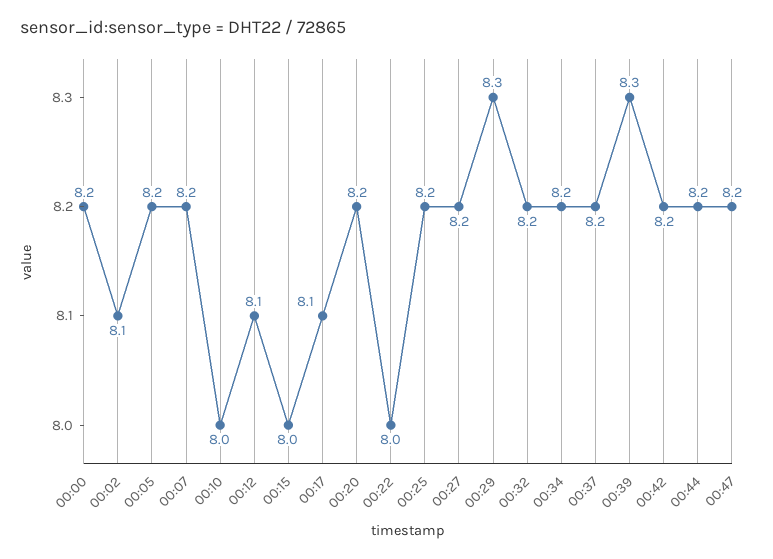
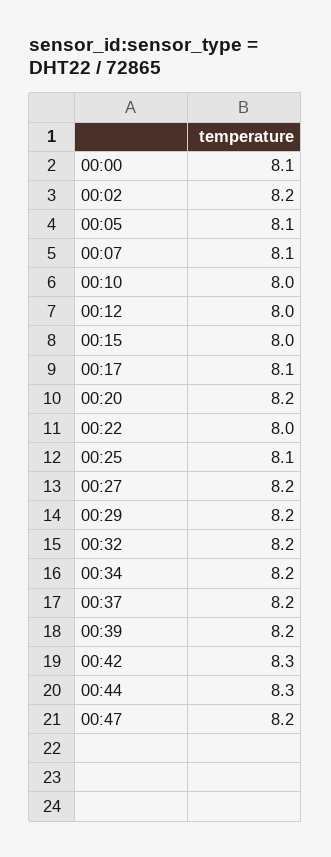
  {
-   "00:00": 8.2,
+   "00:00": 8.1,
-   "00:02": 8.1,
+   "00:02": 8.2,
-   "00:05": 8.2,
+   "00:05": 8.1,
-   "00:07": 8.2,
+   "00:07": 8.1,
    "00:10": 8,
-   "00:12": 8.1,
+   "00:12": 8,
    "00:15": 8,
    "00:17": 8.1,
    "00:20": 8.2,
    "00:22": 8,
-   "00:25": 8.2,
+   "00:25": 8.1,
    "00:27": 8.2,
-   "00:29": 8.3,
+   "00:29": 8.2,
    "00:32": 8.2,
    "00:34": 8.2,
    "00:37": 8.2,
-   "00:39": 8.3,
+   "00:39": 8.2,
-   "00:42": 8.2,
+   "00:42": 8.3,
-   "00:44": 8.2,
+   "00:44": 8.3,
    "00:47": 8.2
  }

